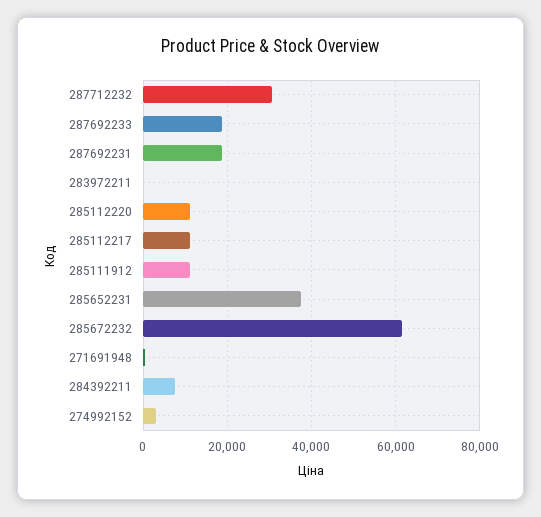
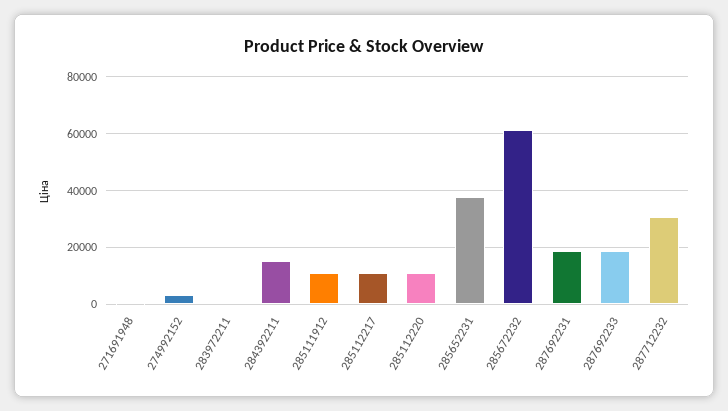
  {
    "287712232": 30000,
    "287692233": 18000,
    "287692231": 18000,
    "283972211": 0,
    "285112220": 12000,
    "285112217": 12000,
    "285111912": 12000,
    "285652231": 38000,
    "285672232": 62000,
    "271691948": 0,
-   "284392211": 8000,
+   "284392211": 15000,
    "274992152": 4000
  }

